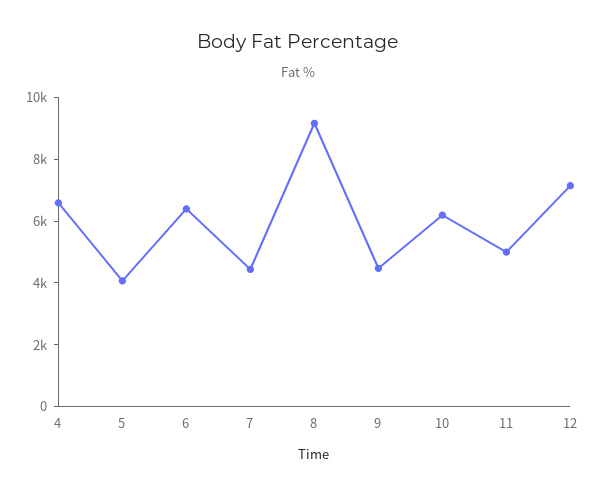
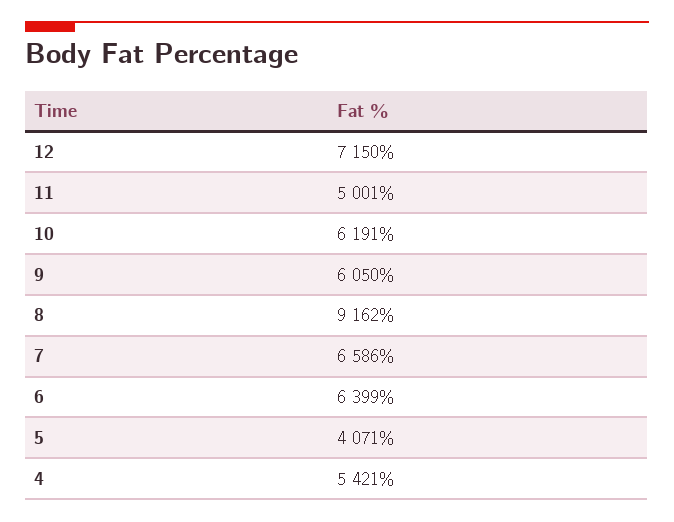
  {
-   "4": 6500,
+   "4": 5421,
    "5": 4071,
    "6": 6399,
-   "7": 4500,
+   "7": 6586,
    "8": 9162,
-   "9": 4500,
+   "9": 6050,
    "10": 6191,
    "11": 5001,
    "12": 7150
  }

